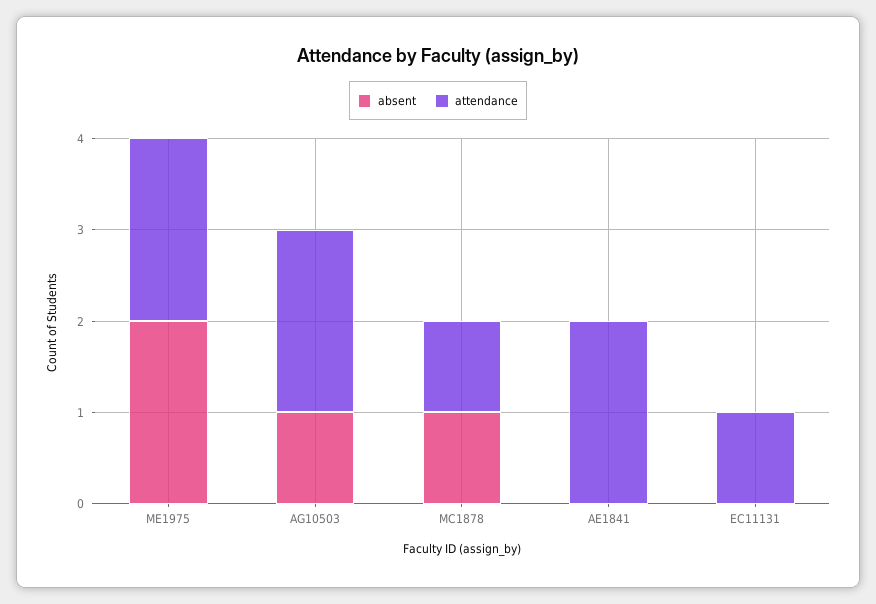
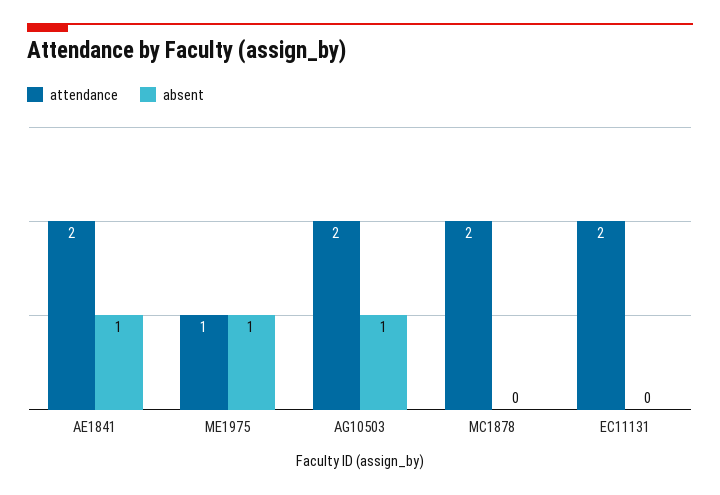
  {
    "absent": {
-     "ME1975": 2,
+     "ME1975": 1,
      "AG10503": 1,
-     "MC1878": 1,
+     "MC1878": 0,
-     "AE1841": 0,
+     "AE1841": 1,
      "EC11131": 0
    },
    "attendance": {
-     "ME1975": 2,
+     "ME1975": 1,
      "AG10503": 2,
-     "MC1878": 1,
+     "MC1878": 2,
      "AE1841": 2,
-     "EC11131": 1
+     "EC11131": 2
    }
  }

